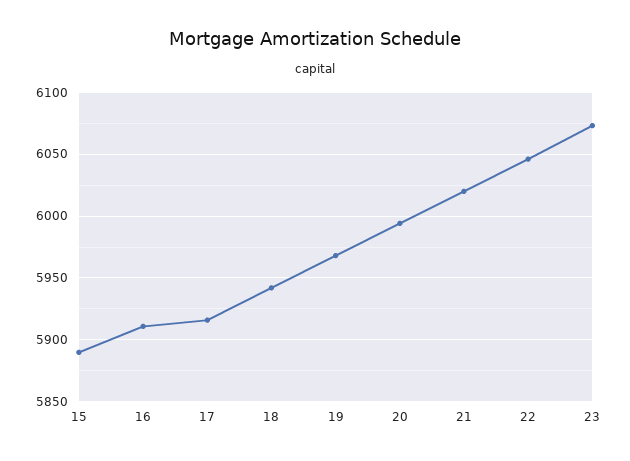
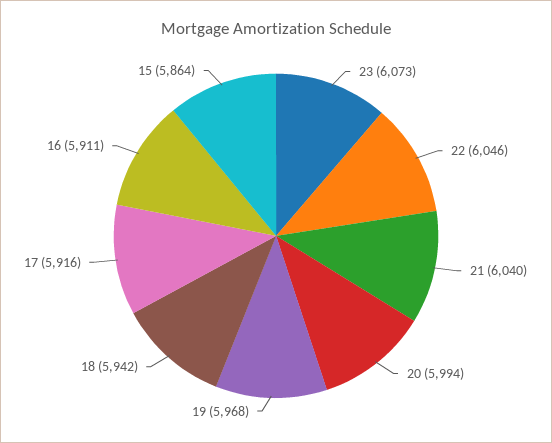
  {
-   "15": 5890,
+   "15": 5864,
    "16": 5911,
    "17": 5916,
    "18": 5942,
    "19": 5968,
    "20": 5994,
-   "21": 6020,
+   "21": 6040,
    "22": 6046,
    "23": 6073
  }

